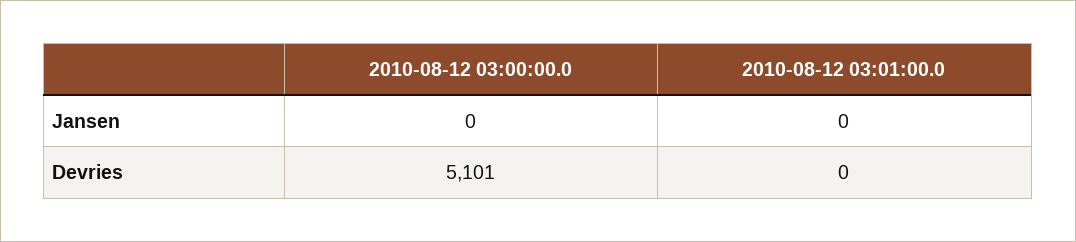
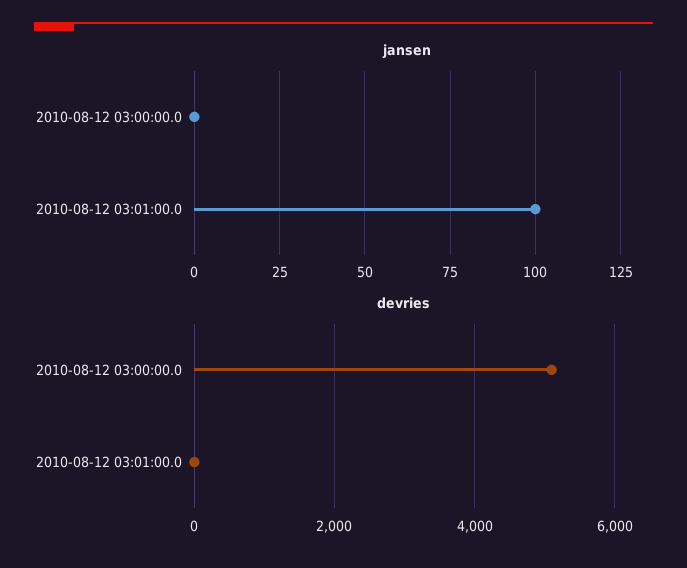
  {
    "Jansen": {
      "2010-08-12 03:00:00.0": 0,
-     "2010-08-12 03:01:00.0": 0
+     "2010-08-12 03:01:00.0": 100
    },
    "Devries": {
      "2010-08-12 03:00:00.0": 5101,
      "2010-08-12 03:01:00.0": 0
    }
  }

